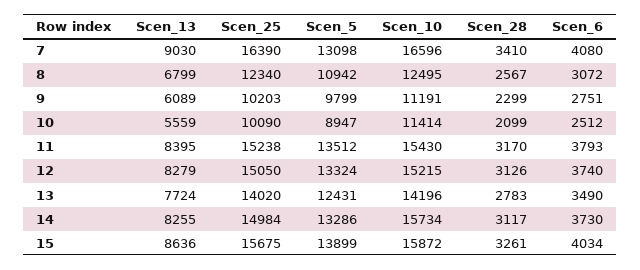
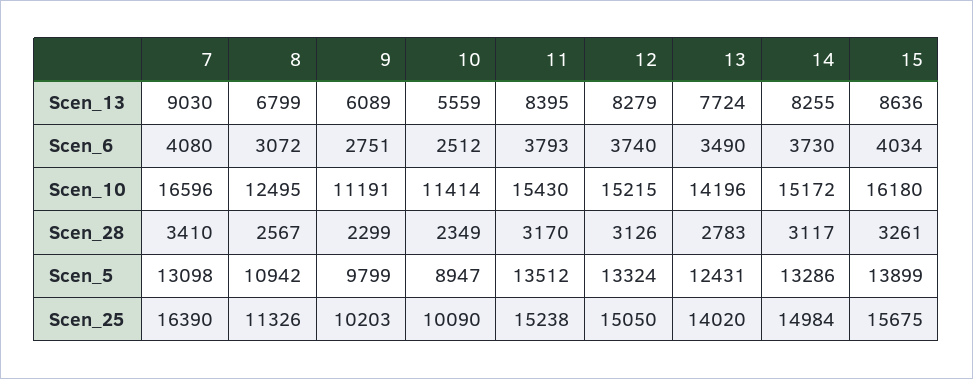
  {
    "Scen_13": {
      "7": 9030,
      "8": 6799,
      "9": 6089,
      "10": 5559,
      "11": 8395,
      "12": 8279,
      "13": 7724,
      "14": 8255,
      "15": 8636
    },
    "Scen_25": {
      "7": 16390,
-     "8": 12340,
+     "8": 11326,
      "9": 10203,
      "10": 10090,
      "11": 15238,
      "12": 15050,
      "13": 14020,
      "14": 14984,
      "15": 15675
    },
    "Scen_5": {
      "7": 13098,
      "8": 10942,
      "9": 9799,
      "10": 8947,
      "11": 13512,
      "12": 13324,
      "13": 12431,
      "14": 13286,
      "15": 13899
    },
    "Scen_10": {
      "7": 16596,
      "8": 12495,
      "9": 11191,
      "10": 11414,
      "11": 15430,
      "12": 15215,
      "13": 14196,
-     "14": 15734,
+     "14": 15172,
-     "15": 15872
+     "15": 16180
    },
    "Scen_28": {
      "7": 3410,
      "8": 2567,
      "9": 2299,
-     "10": 2099,
+     "10": 2349,
      "11": 3170,
      "12": 3126,
      "13": 2783,
      "14": 3117,
      "15": 3261
    },
    "Scen_6": {
      "7": 4080,
      "8": 3072,
      "9": 2751,
      "10": 2512,
      "11": 3793,
      "12": 3740,
      "13": 3490,
      "14": 3730,
      "15": 4034
    }
  }

